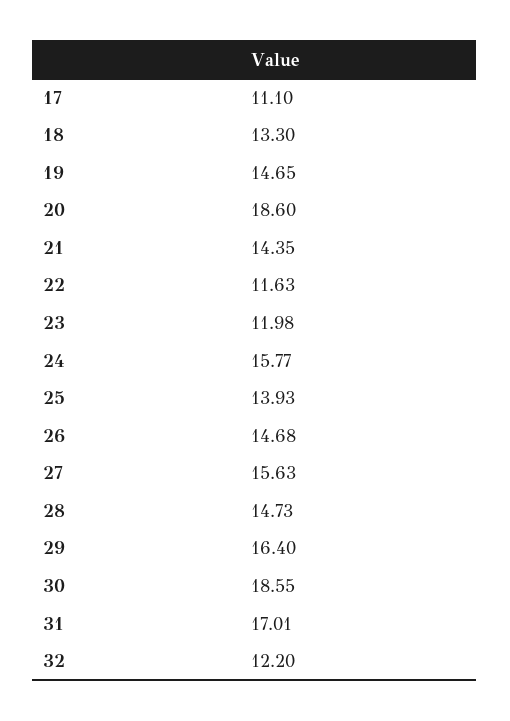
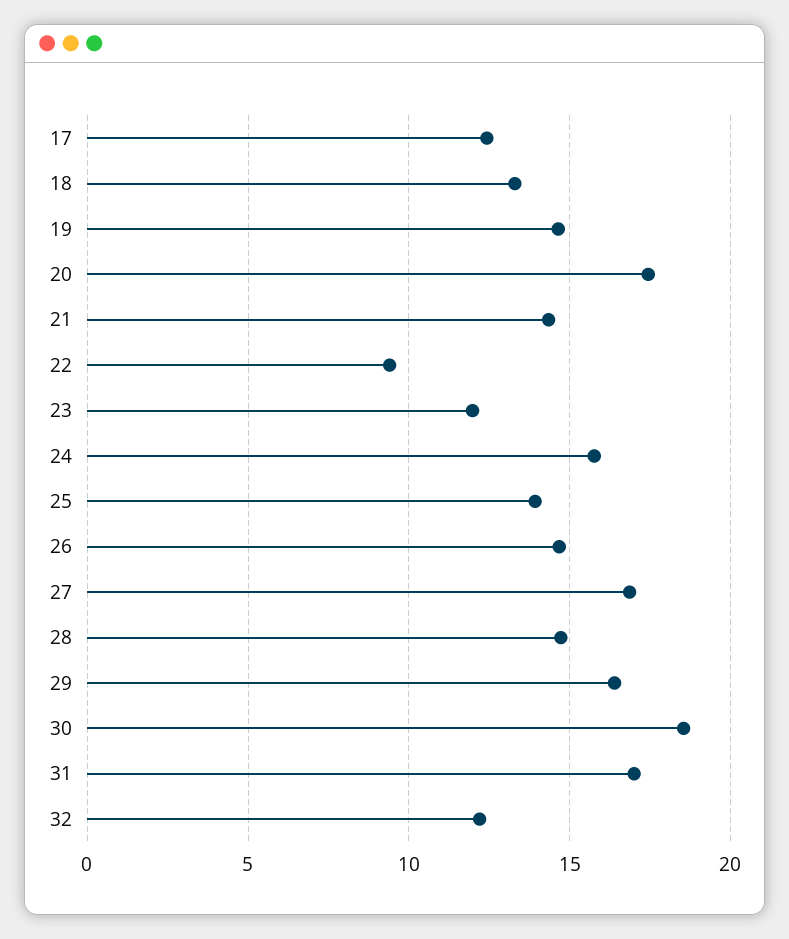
  {
-   "17": 11.1,
+   "17": 12.5,
    "18": 13.3,
    "19": 14.65,
-   "20": 18.6,
+   "20": 17.5,
    "21": 14.35,
-   "22": 11.63,
+   "22": 9.5,
    "23": 11.98,
    "24": 15.77,
    "25": 13.93,
    "26": 14.68,
-   "27": 15.63,
+   "27": 17,
    "28": 14.73,
    "29": 16.4,
    "30": 18.55,
    "31": 17.01,
    "32": 12.2
  }

